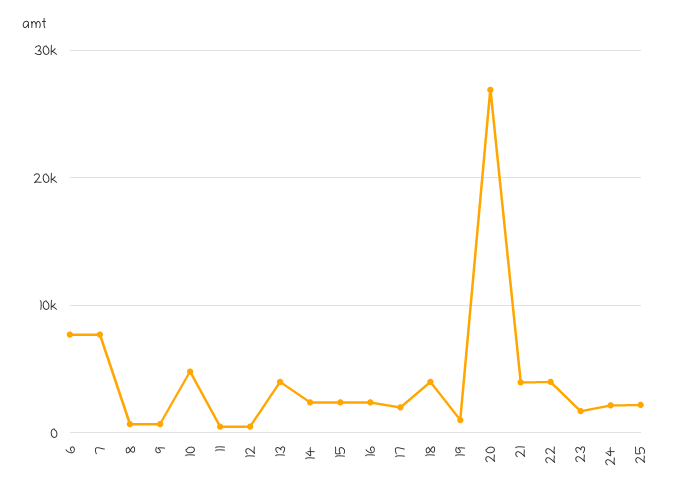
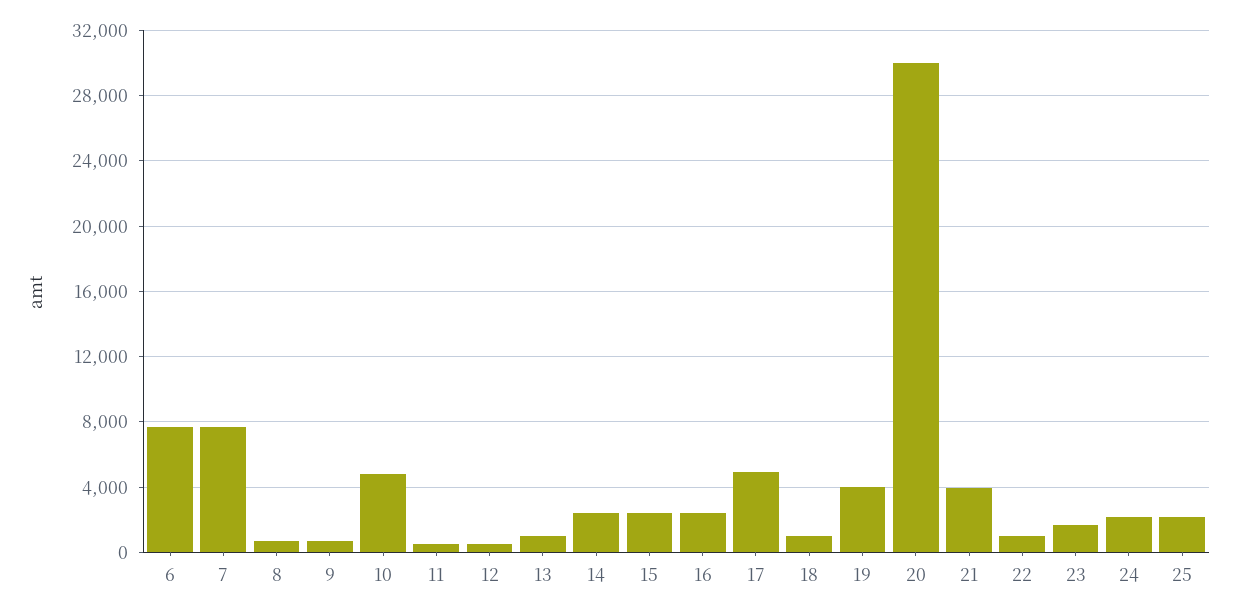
  {
    "6": 7500,
    "7": 7500,
    "8": 500,
    "9": 500,
    "10": 5000,
    "11": 500,
    "12": 500,
-   "13": 4000,
+   "13": 1000,
    "14": 2500,
    "15": 2500,
    "16": 2500,
-   "17": 2000,
+   "17": 5000,
-   "18": 4000,
+   "18": 1000,
-   "19": 1000,
+   "19": 4000,
-   "20": 27000,
+   "20": 30000,
    "21": 4000,
-   "22": 4000,
+   "22": 1000,
    "23": 1500,
    "24": 2000,
    "25": 2000
  }

